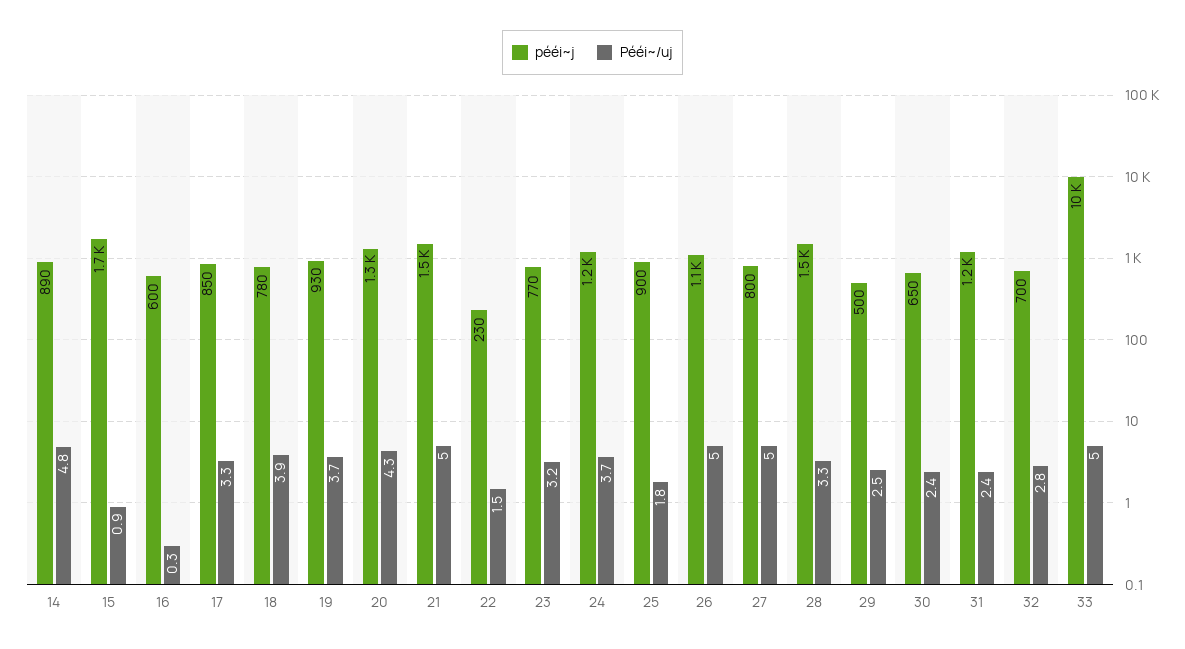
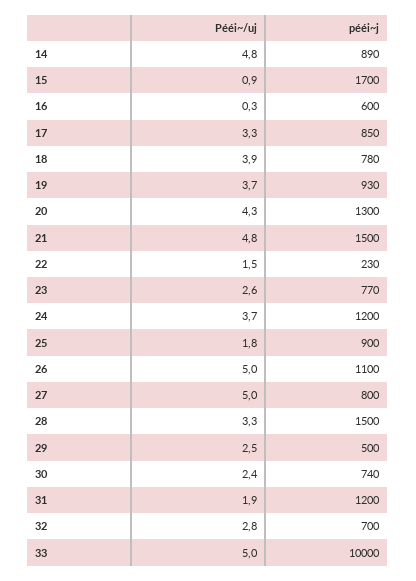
  {
    "pééi~j": {
      "14": 890,
      "15": 1700,
      "16": 600,
      "17": 850,
      "18": 780,
      "19": 930,
      "20": 1300,
      "21": 1500,
      "22": 230,
      "23": 770,
      "24": 1200,
      "25": 900,
      "26": 1100,
      "27": 800,
      "28": 1500,
      "29": 500,
-     "30": 650,
+     "30": 740,
      "31": 1200,
      "32": 700,
      "33": 10000
    },
    "Pééi~/uj": {
      "14": 4.8,
      "15": 0.9,
      "16": 0.3,
      "17": 3.3,
      "18": 3.9,
      "19": 3.7,
      "20": 4.3,
-     "21": 5,
+     "21": 4.8,
      "22": 1.5,
-     "23": 3.2,
+     "23": 2.6,
      "24": 3.7,
      "25": 1.8,
      "26": 5,
      "27": 5,
      "28": 3.3,
      "29": 2.5,
      "30": 2.4,
-     "31": 2.4,
+     "31": 1.9,
      "32": 2.8,
      "33": 5
    }
  }

